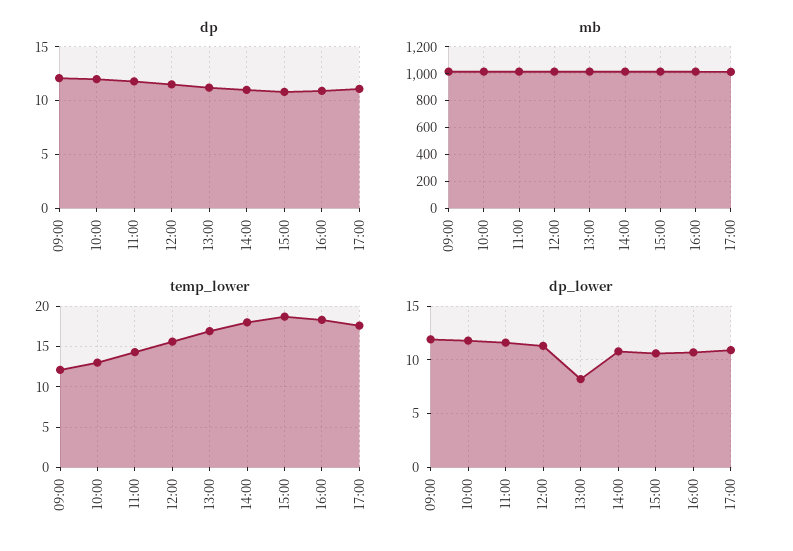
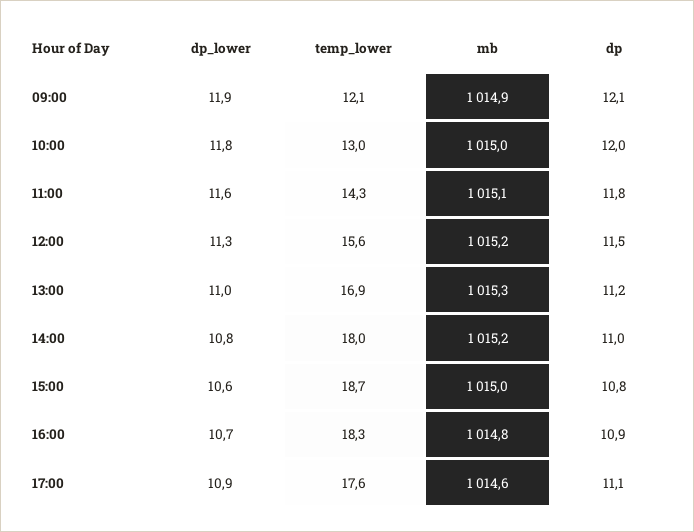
  {
    "dp": {
      "09:00": 12.1,
      "10:00": 12,
      "11:00": 11.8,
      "12:00": 11.5,
      "13:00": 11.2,
      "14:00": 11,
      "15:00": 10.8,
      "16:00": 10.9,
      "17:00": 11.1
    },
    "mb": {
      "09:00": 1014.9,
      "10:00": 1015,
      "11:00": 1015.1,
      "12:00": 1015.2,
      "13:00": 1015.3,
      "14:00": 1015.2,
      "15:00": 1015,
      "16:00": 1014.8,
      "17:00": 1014.6
    },
    "temp_lower": {
      "09:00": 12.1,
      "10:00": 13,
      "11:00": 14.3,
      "12:00": 15.6,
      "13:00": 16.9,
      "14:00": 18,
      "15:00": 18.7,
      "16:00": 18.3,
      "17:00": 17.6
    },
    "dp_lower": {
      "09:00": 11.9,
      "10:00": 11.8,
      "11:00": 11.6,
      "12:00": 11.3,
-     "13:00": 8,
+     "13:00": 11,
      "14:00": 10.8,
      "15:00": 10.6,
      "16:00": 10.7,
      "17:00": 10.9
    }
  }

